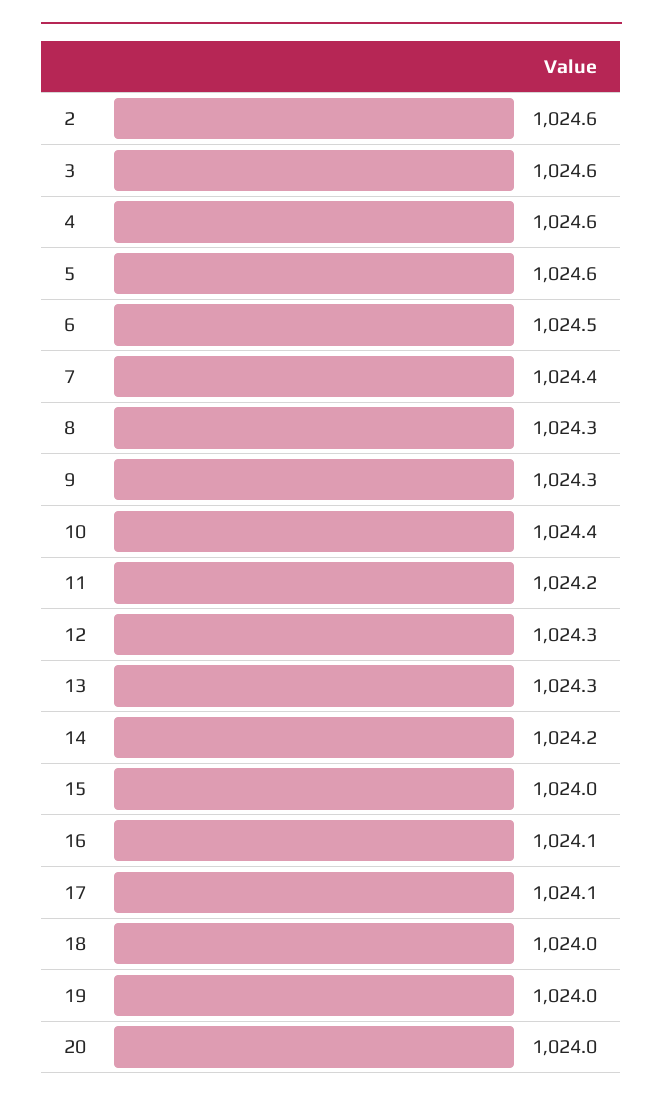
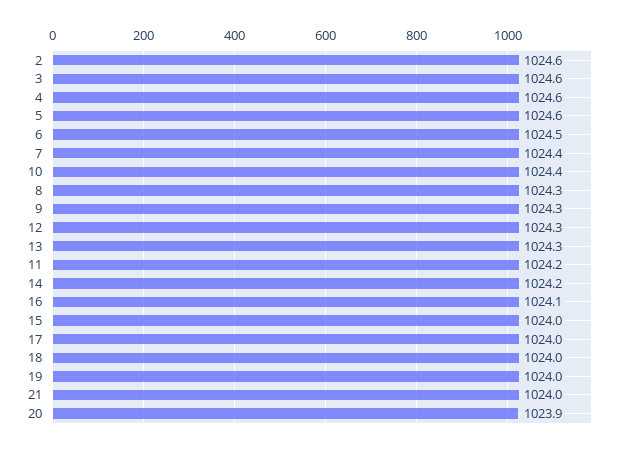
  {
    "2": 1024.6,
    "3": 1024.6,
    "4": 1024.6,
    "5": 1024.6,
    "6": 1024.5,
    "7": 1024.4,
    "8": 1024.3,
    "9": 1024.3,
    "10": 1024.4,
    "11": 1024.2,
    "12": 1024.3,
    "13": 1024.3,
    "14": 1024.2,
    "15": 1024,
    "16": 1024.1,
-   "17": 1024.1,
+   "17": 1024,
    "18": 1024,
    "19": 1024,
-   "20": 1024
+   "20": 1023.9,
+   "21": 1024
  }

